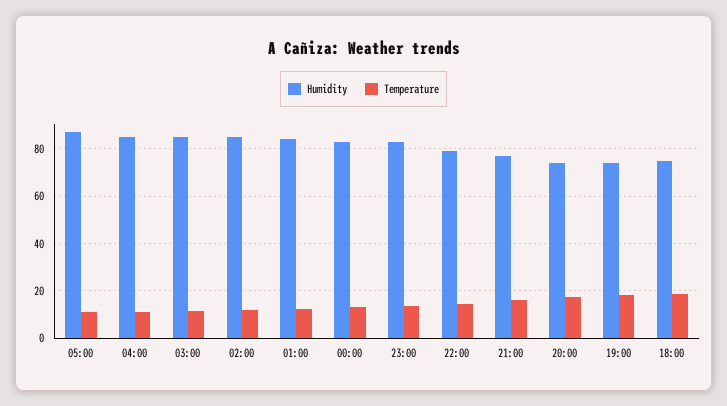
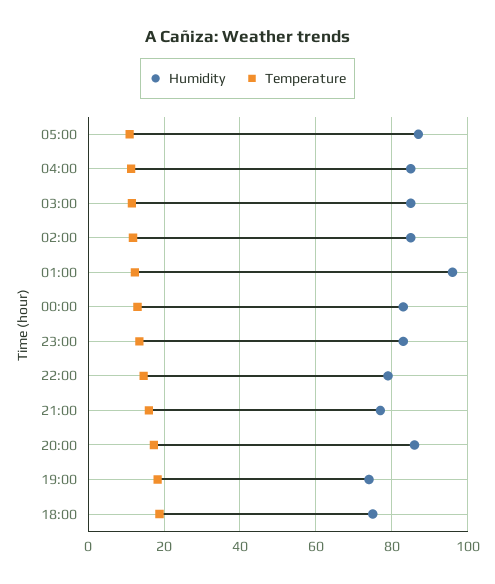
  {
    "Humidity": {
      "05:00": 88,
      "04:00": 86,
      "03:00": 86,
      "02:00": 86,
-     "01:00": 85,
+     "01:00": 96,
      "00:00": 84,
      "23:00": 84,
      "22:00": 80,
      "21:00": 78,
-     "20:00": 75,
+     "20:00": 86,
      "19:00": 74,
      "18:00": 76
    },
    "Temperature": {
      "05:00": 10,
      "04:00": 12,
      "03:00": 12,
      "02:00": 12,
      "01:00": 12,
      "00:00": 14,
      "23:00": 14,
      "22:00": 14,
      "21:00": 16,
      "20:00": 18,
      "19:00": 18,
      "18:00": 18
    }
  }

